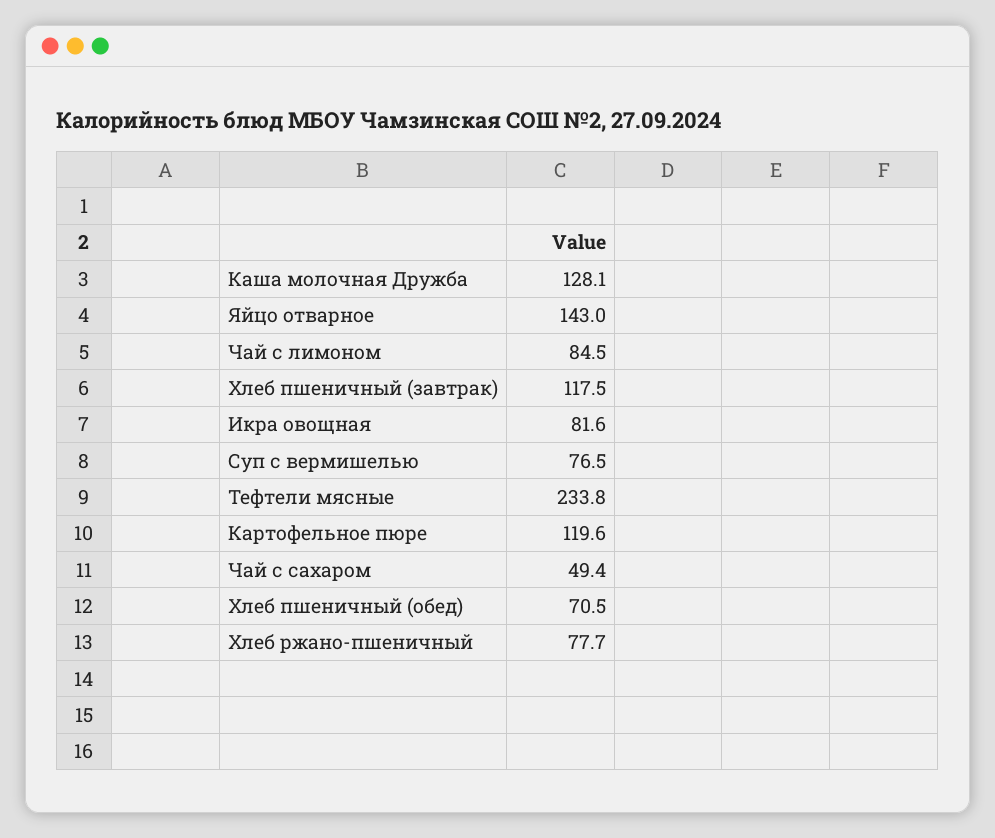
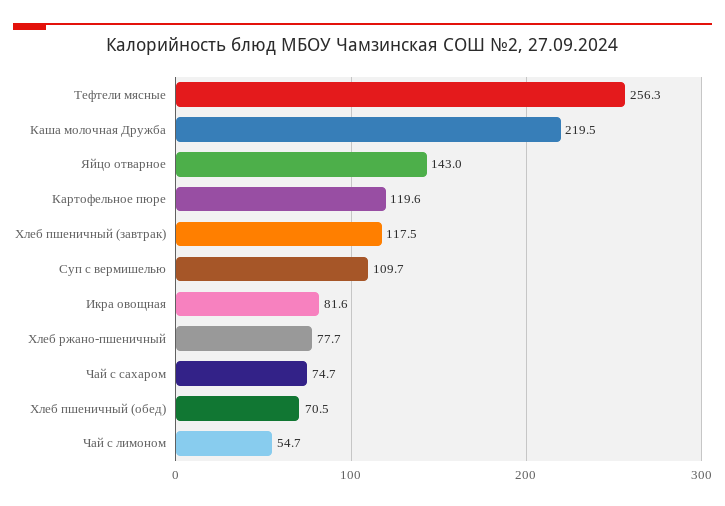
  {
-   "Каша молочная Дружба": 128.1,
+   "Каша молочная Дружба": 219.5,
    "Яйцо отварное": 143,
-   "Чай с лимоном": 84.5,
+   "Чай с лимоном": 54.7,
    "Хлеб пшеничный (завтрак)": 117.5,
    "Икра овощная": 81.6,
-   "Суп с вермишелью": 76.5,
+   "Суп с вермишелью": 109.7,
-   "Тефтели мясные": 233.8,
+   "Тефтели мясные": 256.3,
    "Картофельное пюре": 119.6,
-   "Чай с сахаром": 49.4,
+   "Чай с сахаром": 74.7,
    "Хлеб пшеничный (обед)": 70.5,
    "Хлеб ржано-пшеничный": 77.7
  }

